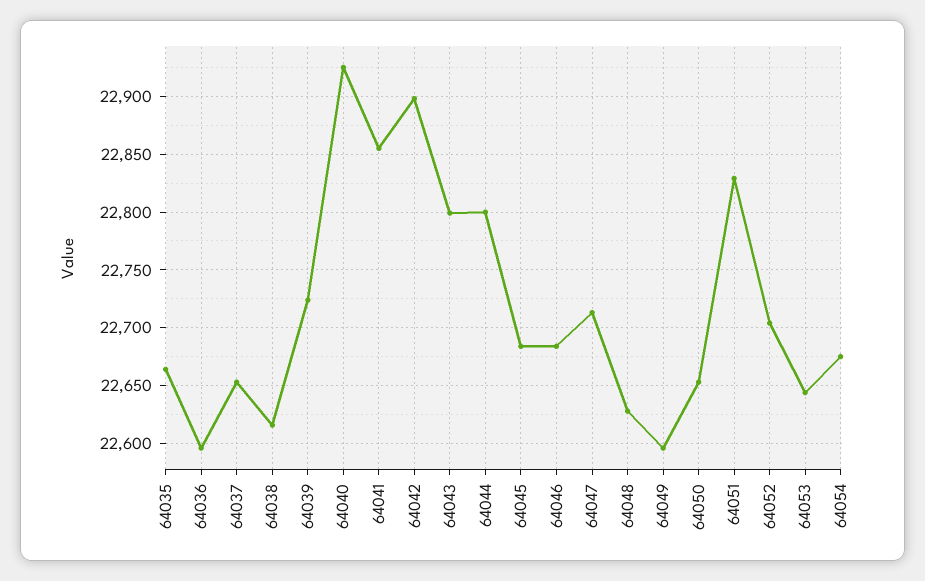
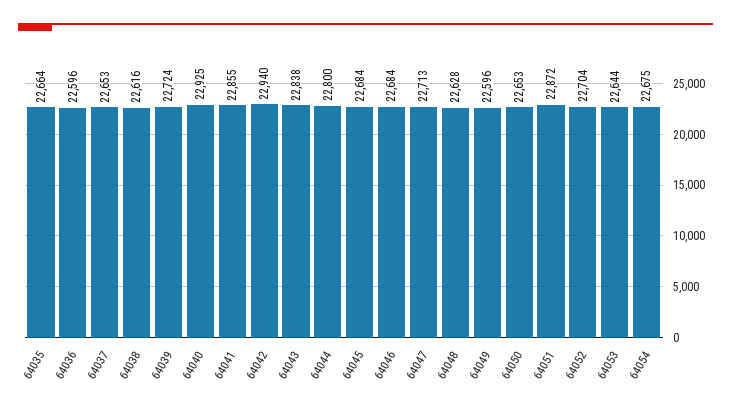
  {
    "64035": 22664,
    "64036": 22596,
    "64037": 22653,
    "64038": 22616,
    "64039": 22724,
    "64040": 22925,
    "64041": 22855,
-   "64042": 22900,
+   "64042": 22940,
-   "64043": 22800,
+   "64043": 22838,
    "64044": 22800,
    "64045": 22684,
    "64046": 22684,
    "64047": 22713,
    "64048": 22628,
    "64049": 22596,
    "64050": 22653,
-   "64051": 22830,
+   "64051": 22872,
    "64052": 22704,
    "64053": 22644,
    "64054": 22675
  }

